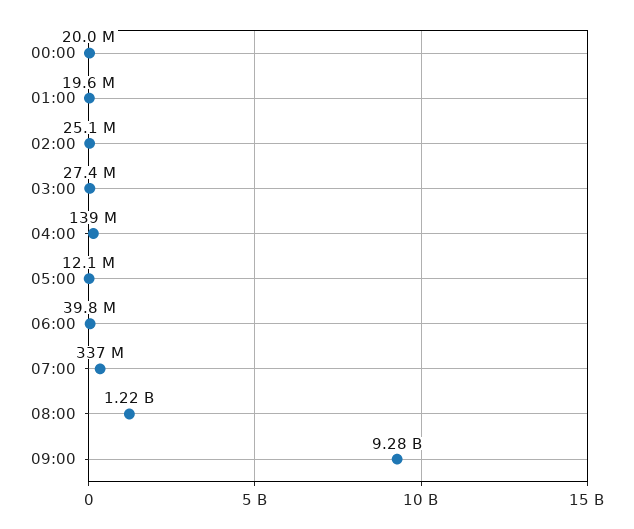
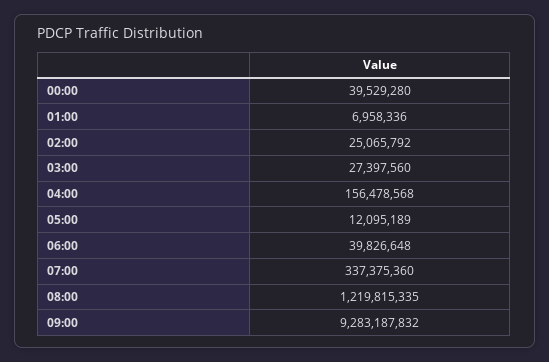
  {
-   "00:00": 20000000,
+   "00:00": 39529280,
-   "01:00": 19600000,
+   "01:00": 6958336,
    "02:00": 25065792,
    "03:00": 27397560,
-   "04:00": 139000000,
+   "04:00": 156478568,
    "05:00": 12095189,
    "06:00": 39826648,
    "07:00": 337375360,
    "08:00": 1219815335,
    "09:00": 9283187832
  }

